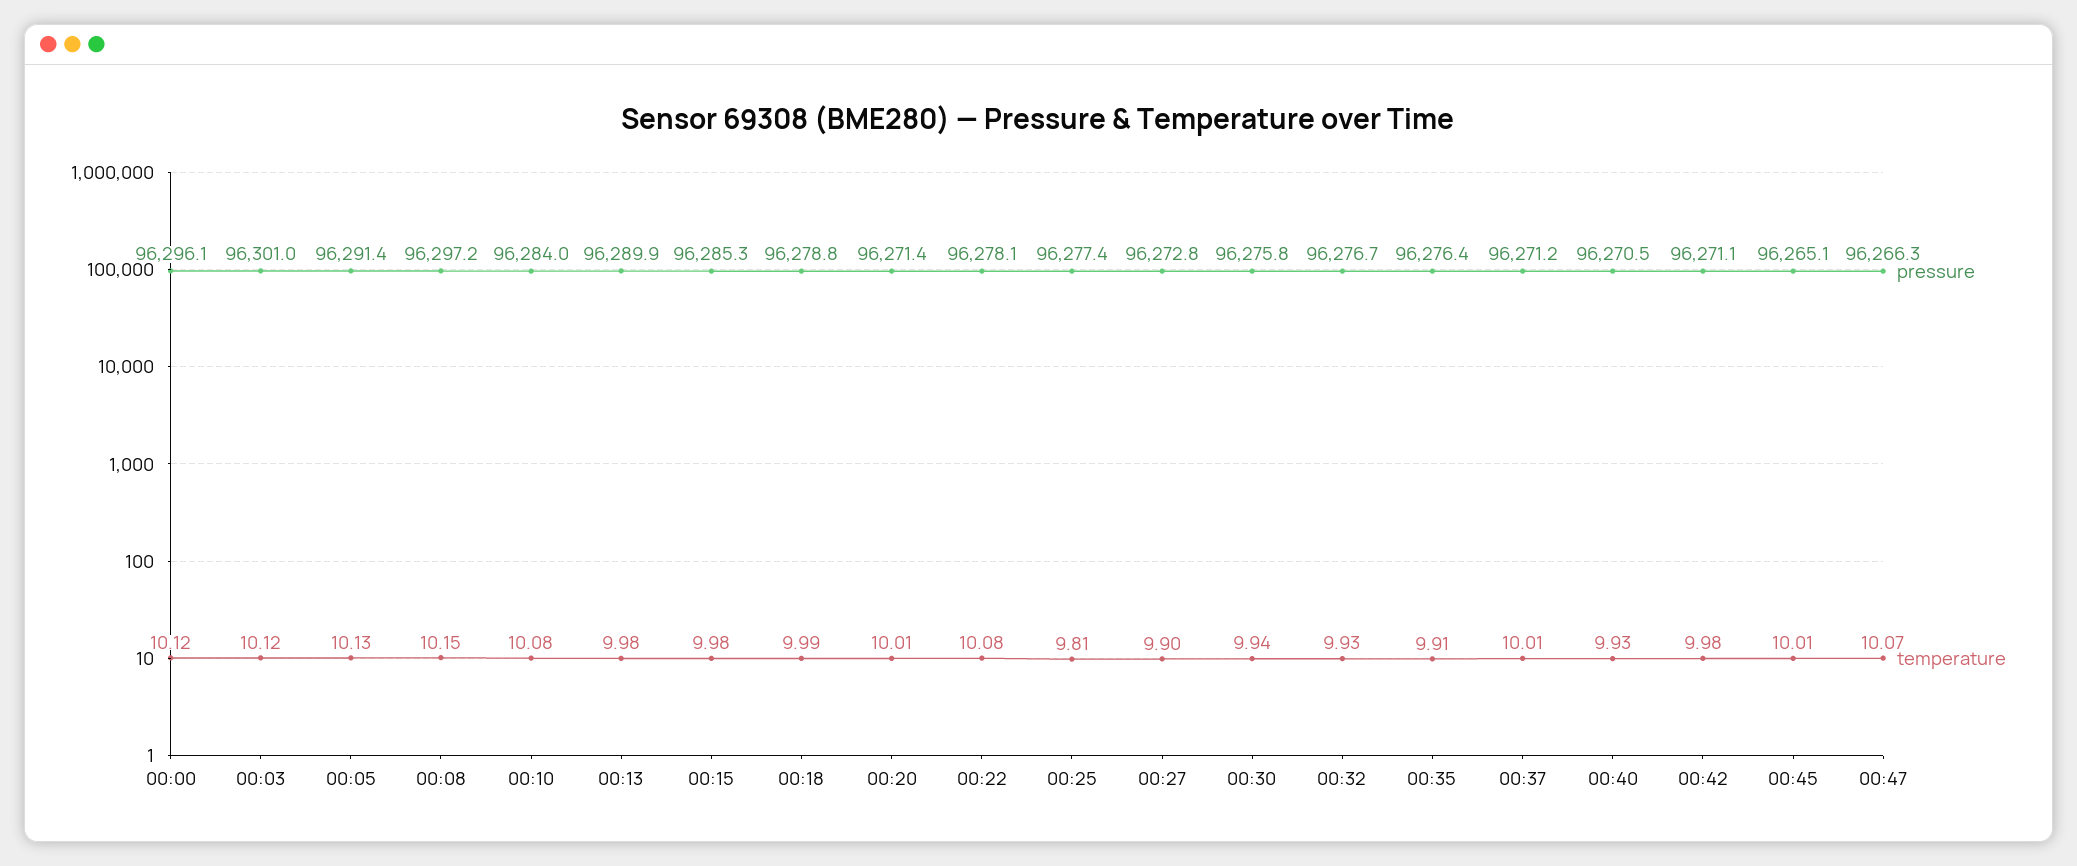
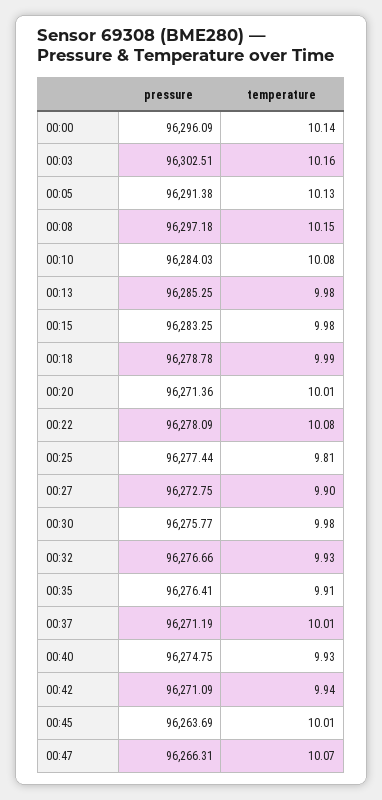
  {
    "pressure": {
      "00:00": 96296.09,
-     "00:03": 96301,
+     "00:03": 96302.51,
      "00:05": 96291.38,
      "00:08": 96297.18,
      "00:10": 96284.03,
-     "00:13": 96289.9,
+     "00:13": 96285.25,
-     "00:15": 96285.3,
+     "00:15": 96283.25,
      "00:18": 96278.78,
      "00:20": 96271.36,
      "00:22": 96278.09,
      "00:25": 96277.44,
      "00:27": 96272.75,
      "00:30": 96275.77,
      "00:32": 96276.66,
      "00:35": 96276.41,
      "00:37": 96271.19,
-     "00:40": 96270.5,
+     "00:40": 96274.75,
      "00:42": 96271.09,
-     "00:45": 96265.1,
+     "00:45": 96263.69,
      "00:47": 96266.31
    },
    "temperature": {
-     "00:00": 10.12,
+     "00:00": 10.14,
-     "00:03": 10.12,
+     "00:03": 10.16,
      "00:05": 10.13,
      "00:08": 10.15,
      "00:10": 10.08,
      "00:13": 9.98,
      "00:15": 9.98,
      "00:18": 9.99,
      "00:20": 10.01,
      "00:22": 10.08,
      "00:25": 9.81,
      "00:27": 9.9,
-     "00:30": 9.94,
+     "00:30": 9.98,
      "00:32": 9.93,
      "00:35": 9.91,
      "00:37": 10.01,
      "00:40": 9.93,
-     "00:42": 9.98,
+     "00:42": 9.94,
      "00:45": 10.01,
      "00:47": 10.07
    }
  }

